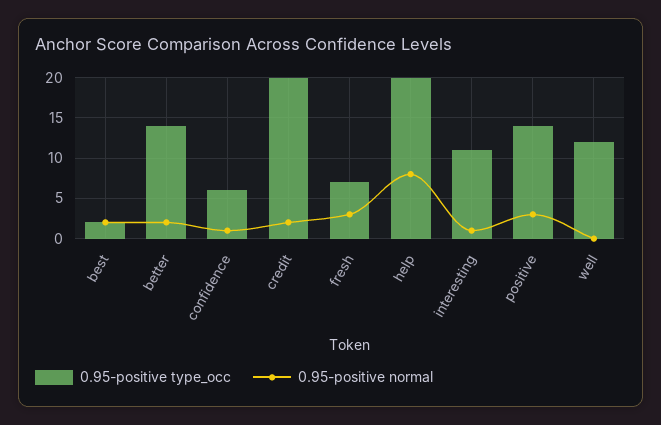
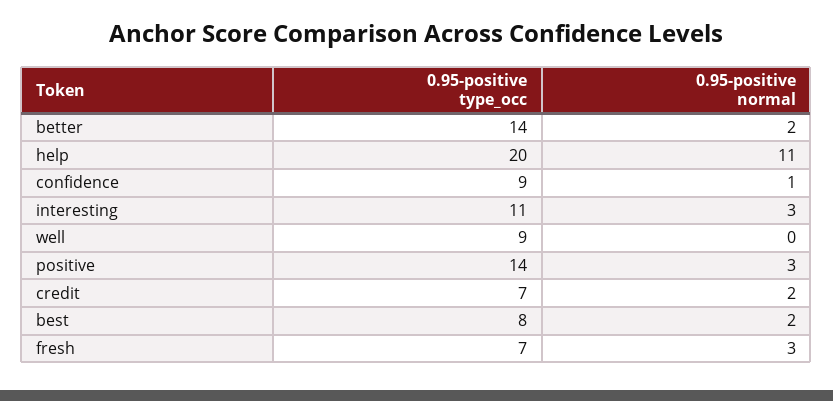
  {
    "0.95-positive type_occ": {
-     "best": 2,
+     "best": 8,
      "better": 14,
-     "confidence": 6,
+     "confidence": 9,
-     "credit": 20,
+     "credit": 7,
      "fresh": 7,
      "help": 20,
      "interesting": 11,
      "positive": 14,
-     "well": 12
+     "well": 9
    },
    "0.95-positive normal": {
      "best": 2,
      "better": 2,
      "confidence": 1,
      "credit": 2,
      "fresh": 3,
-     "help": 8,
+     "help": 11,
-     "interesting": 1,
+     "interesting": 3,
      "positive": 3,
      "well": 0
    }
  }

